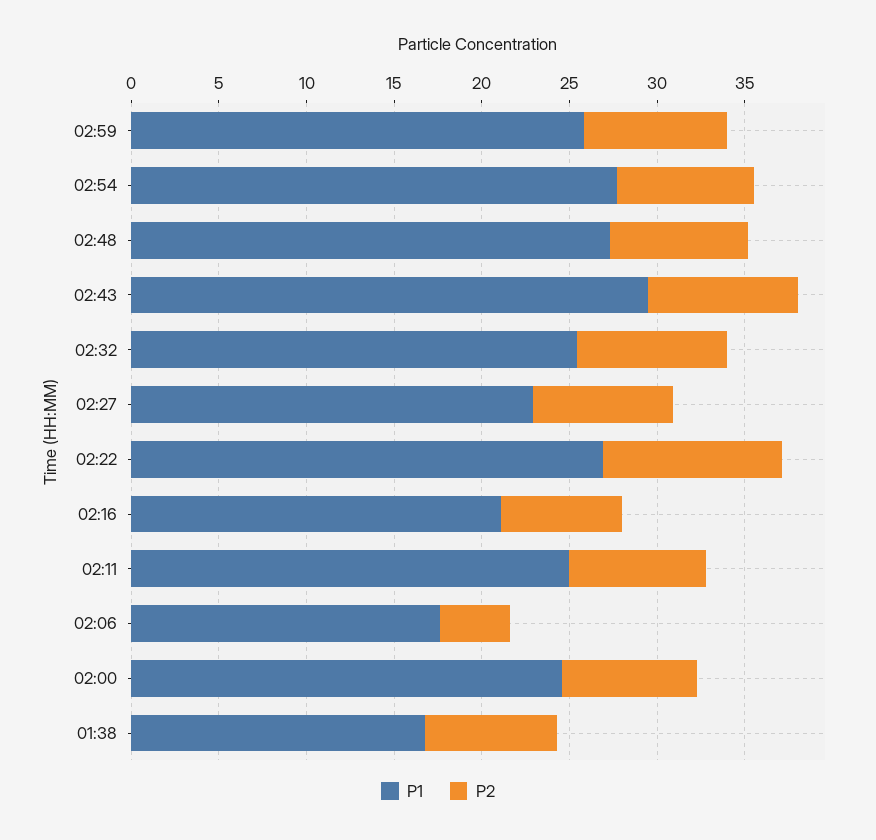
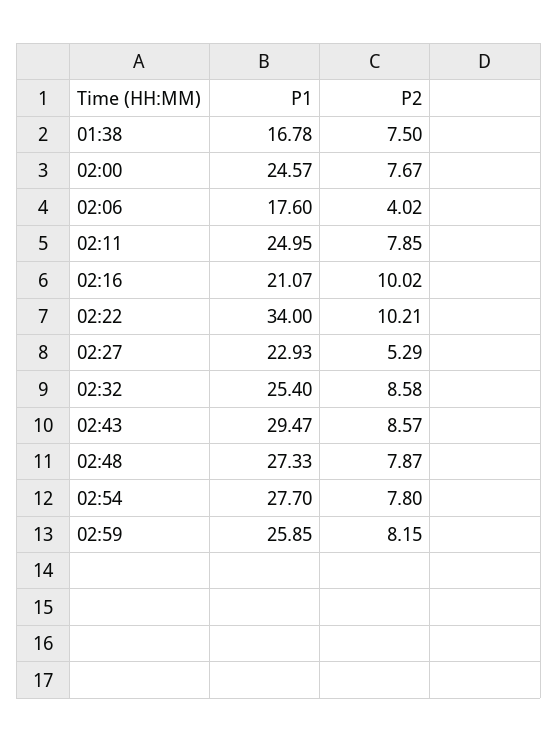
  {
    "P1": {
      "02:59": 25.85,
      "02:54": 27.7,
      "02:48": 27.33,
      "02:43": 29.47,
      "02:32": 25.4,
      "02:27": 22.93,
-     "02:22": 27,
+     "02:22": 34,
      "02:16": 21.07,
      "02:11": 24.95,
      "02:06": 17.6,
      "02:00": 24.57,
      "01:38": 16.78
    },
    "P2": {
      "02:59": 8.15,
      "02:54": 7.8,
      "02:48": 7.87,
      "02:43": 8.57,
      "02:32": 8.58,
-     "02:27": 8,
+     "02:27": 5.29,
      "02:22": 10.21,
-     "02:16": 7,
+     "02:16": 10.02,
      "02:11": 7.85,
      "02:06": 4.02,
      "02:00": 7.67,
      "01:38": 7.5
    }
  }

